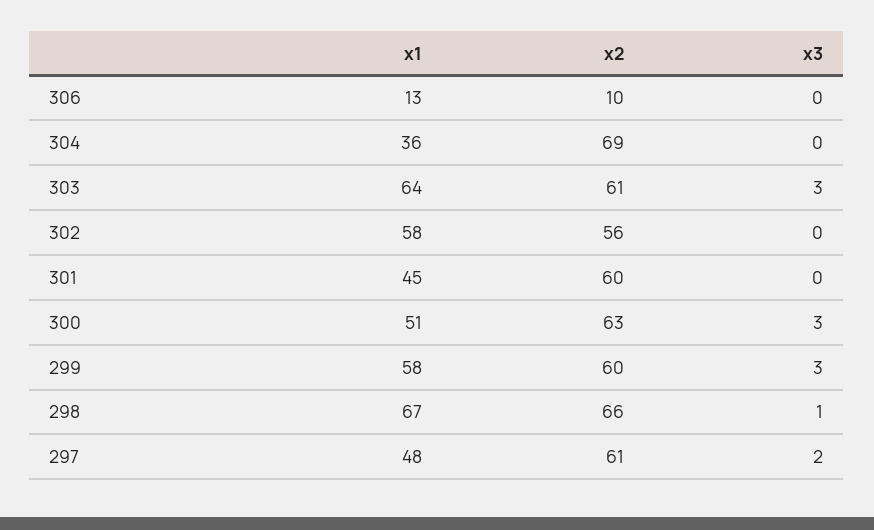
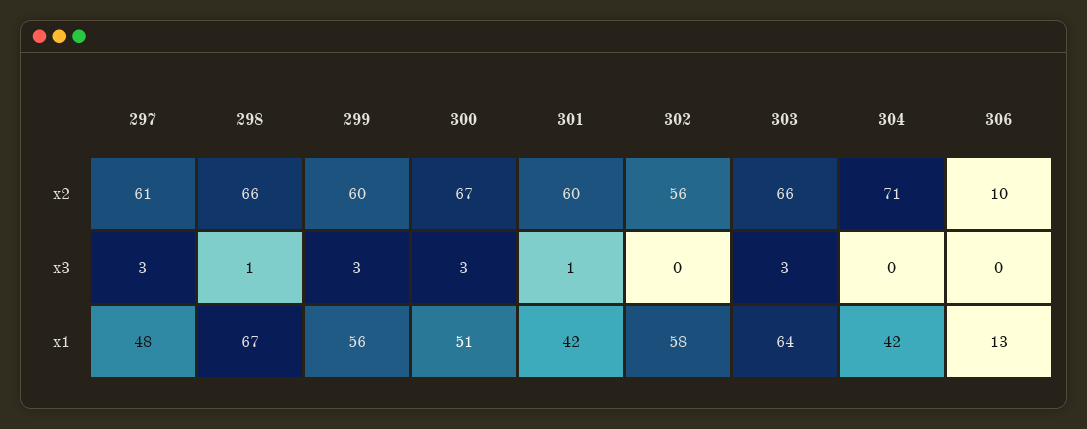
  {
    "x1": {
      "306": 13,
-     "304": 36,
+     "304": 42,
      "303": 64,
      "302": 58,
-     "301": 45,
+     "301": 42,
      "300": 51,
-     "299": 58,
+     "299": 56,
      "298": 67,
      "297": 48
    },
    "x2": {
      "306": 10,
-     "304": 69,
+     "304": 71,
-     "303": 61,
+     "303": 66,
      "302": 56,
      "301": 60,
-     "300": 63,
+     "300": 67,
      "299": 60,
      "298": 66,
      "297": 61
    },
    "x3": {
      "306": 0,
      "304": 0,
      "303": 3,
      "302": 0,
-     "301": 0,
+     "301": 1,
      "300": 3,
      "299": 3,
      "298": 1,
-     "297": 2
+     "297": 3
    }
  }

